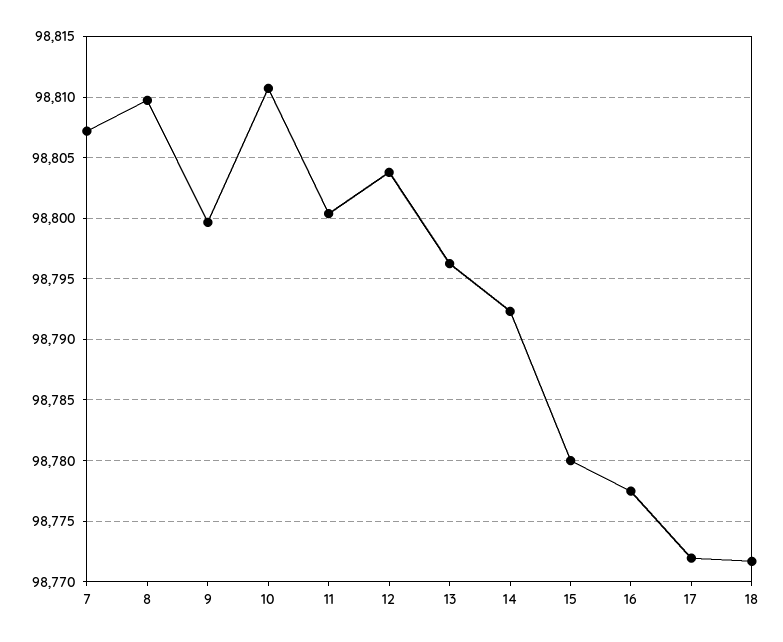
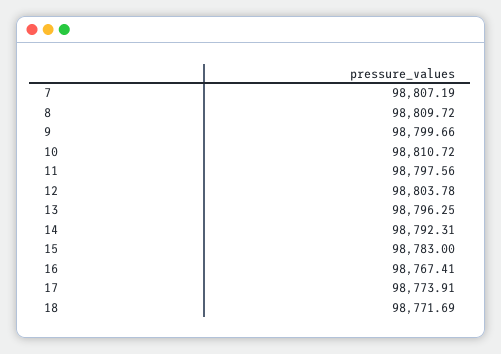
  {
    "7": 98807.19,
    "8": 98809.72,
    "9": 98799.66,
    "10": 98810.72,
-   "11": 98800.5,
+   "11": 98797.56,
    "12": 98803.78,
    "13": 98796.25,
    "14": 98792.31,
-   "15": 98780,
+   "15": 98783,
-   "16": 98777.5,
+   "16": 98767.41,
-   "17": 98772,
+   "17": 98773.91,
    "18": 98771.69
  }

